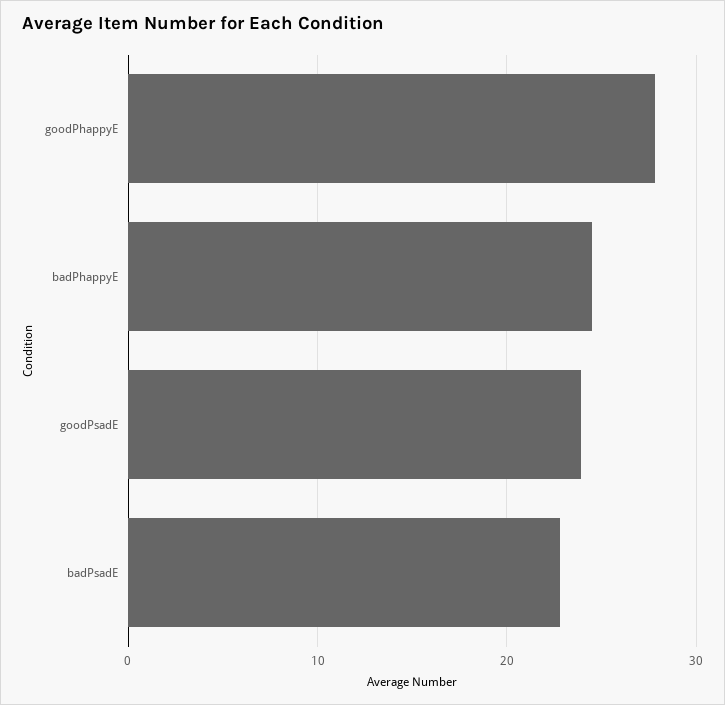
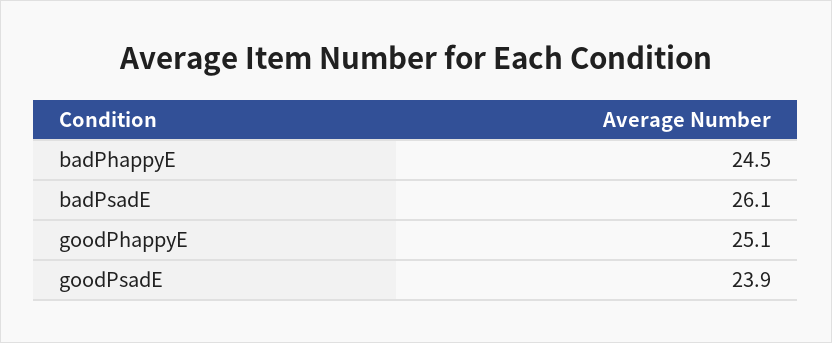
  {
-   "goodPhappyE": 28,
+   "goodPhappyE": 25.1,
    "badPhappyE": 24.5,
    "goodPsadE": 23.9,
-   "badPsadE": 23
+   "badPsadE": 26.1
  }

